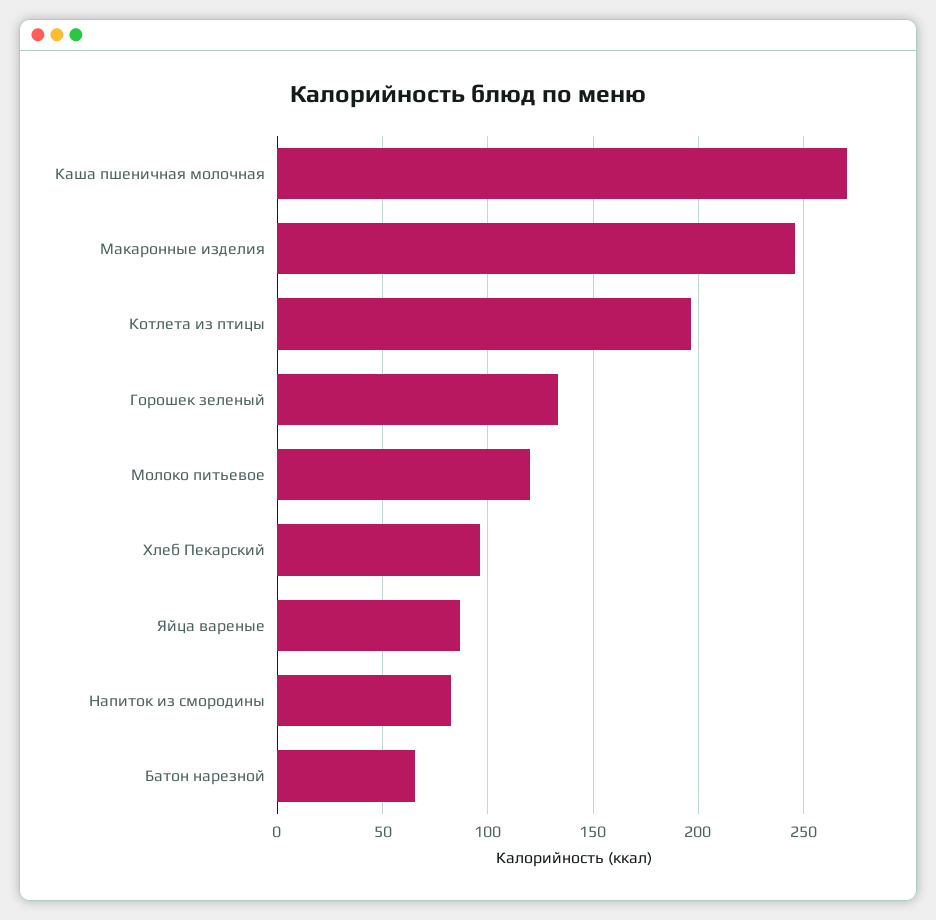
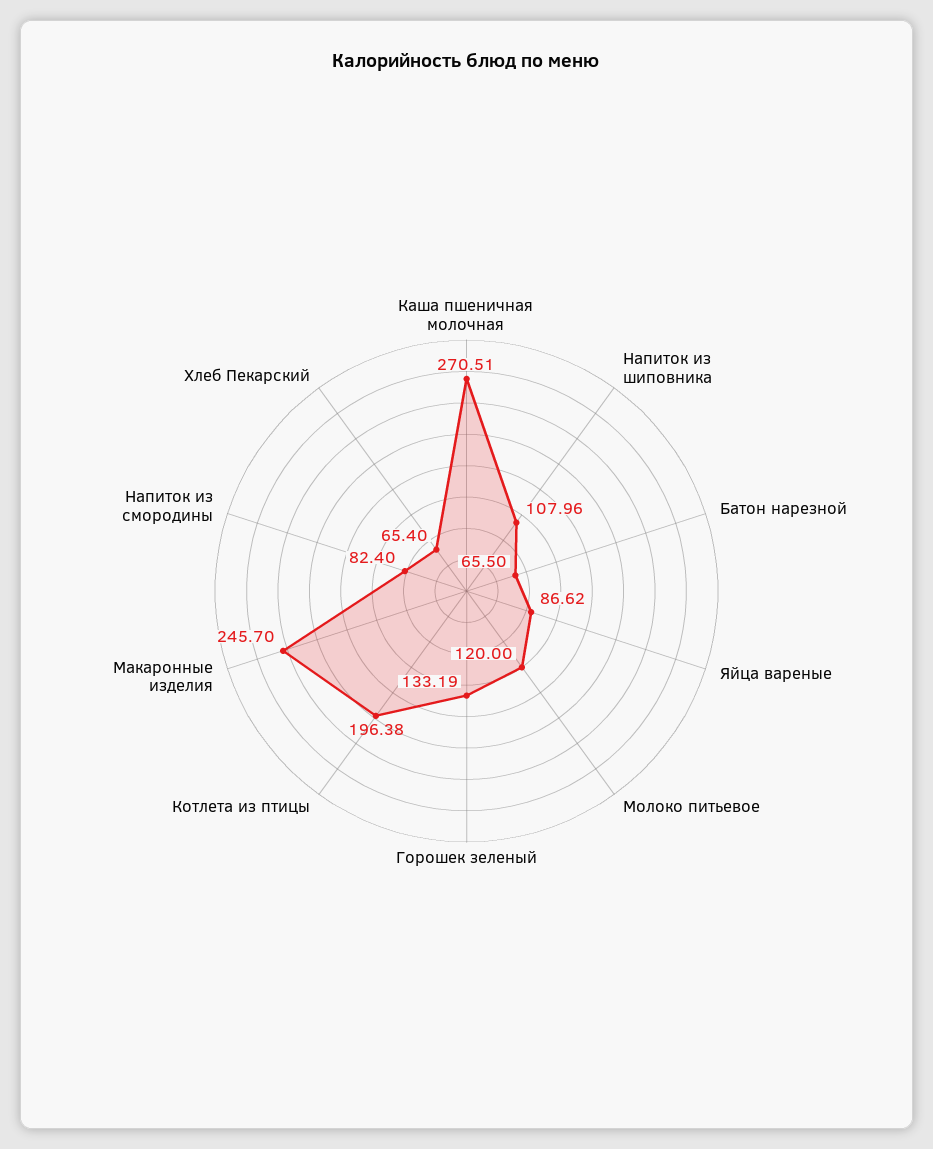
  {
    "Каша пшеничная молочная": 270.51,
    "Макаронные изделия": 245.7,
    "Котлета из птицы": 196.38,
    "Горошек зеленый": 133.19,
    "Молоко питьевое": 120,
-   "Хлеб Пекарский": 95,
+   "Хлеб Пекарский": 65.4,
    "Яйца вареные": 86.62,
    "Напиток из смородины": 82.4,
-   "Батон нарезной": 65.5
+   "Батон нарезной": 65.5,
+   "Напиток из шиповника": 107.96
  }

